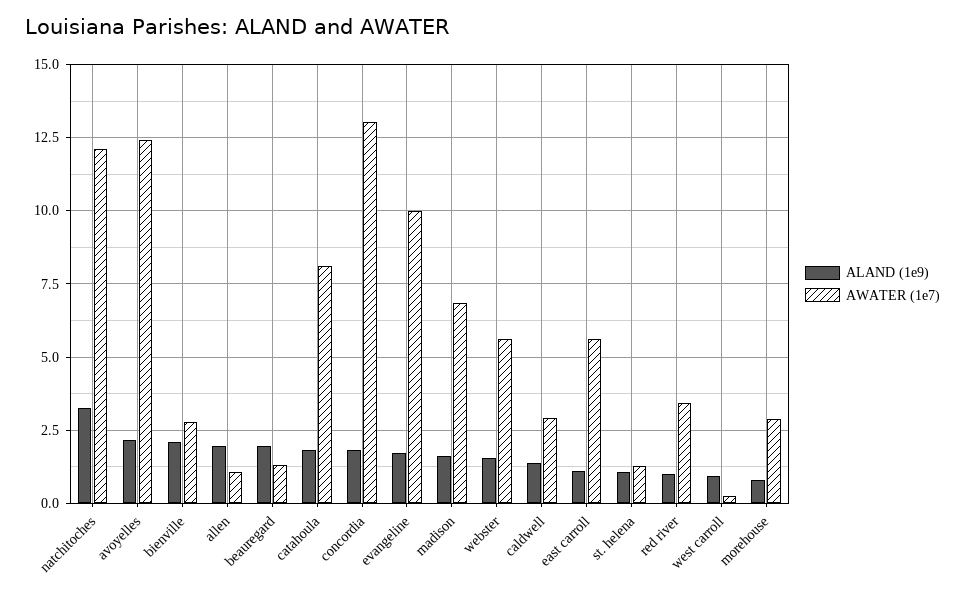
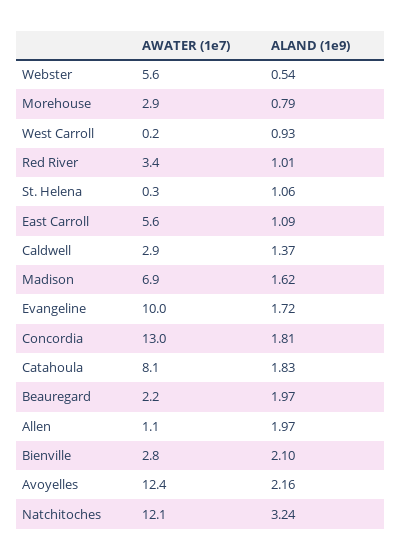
  {
    "ALAND (1e9)": {
      "natchitoches": 3.24,
      "avoyelles": 2.16,
      "bienville": 2.1,
      "allen": 1.97,
      "beauregard": 1.97,
      "catahoula": 1.83,
      "concordia": 1.81,
      "evangeline": 1.72,
      "madison": 1.62,
-     "webster": 1.5,
+     "webster": 0.54,
      "caldwell": 1.37,
      "east carroll": 1.09,
      "st. helena": 1.06,
      "red river": 1.01,
      "west carroll": 0.93,
      "morehouse": 0.79
    },
    "AWATER (1e7)": {
      "natchitoches": 12.1,
      "avoyelles": 12.4,
      "bienville": 2.8,
      "allen": 1.1,
-     "beauregard": 1.25,
+     "beauregard": 2.2,
      "catahoula": 8.1,
      "concordia": 13,
      "evangeline": 10,
      "madison": 6.9,
      "webster": 5.6,
      "caldwell": 2.9,
      "east carroll": 5.6,
-     "st. helena": 1.25,
+     "st. helena": 0.3,
      "red river": 3.4,
      "west carroll": 0.2,
      "morehouse": 2.9
    }
  }

